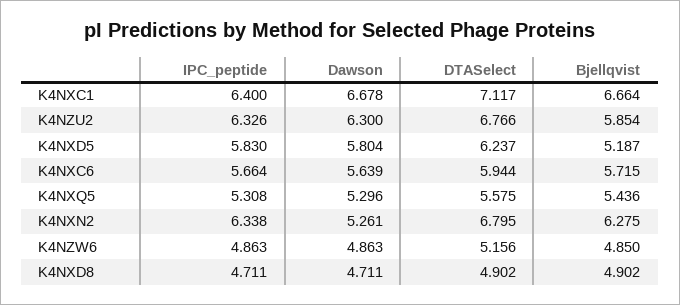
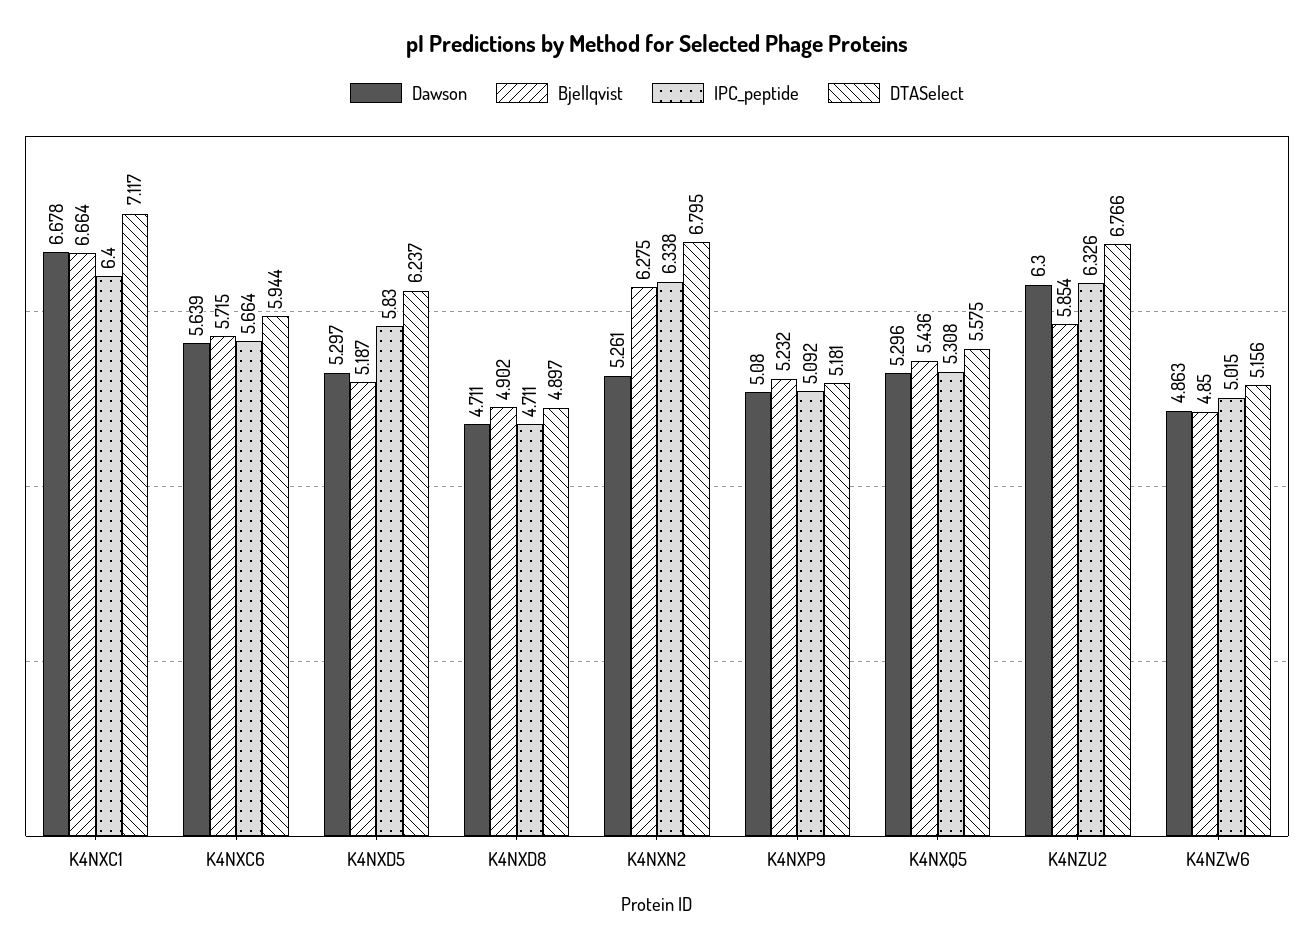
  {
    "IPC_peptide": {
      "K4NXC1": 6.4,
      "K4NZU2": 6.326,
      "K4NXD5": 5.83,
      "K4NXC6": 5.664,
      "K4NXQ5": 5.308,
      "K4NXN2": 6.338,
-     "K4NZW6": 4.863,
+     "K4NZW6": 5.015,
-     "K4NXD8": 4.711
+     "K4NXD8": 4.711,
+     "K4NXP9": 5.092
    },
    "Dawson": {
      "K4NXC1": 6.678,
      "K4NZU2": 6.3,
-     "K4NXD5": 5.804,
+     "K4NXD5": 5.297,
      "K4NXC6": 5.639,
      "K4NXQ5": 5.296,
      "K4NXN2": 5.261,
      "K4NZW6": 4.863,
-     "K4NXD8": 4.711
+     "K4NXD8": 4.711,
+     "K4NXP9": 5.08
    },
    "DTASelect": {
      "K4NXC1": 7.117,
      "K4NZU2": 6.766,
      "K4NXD5": 6.237,
      "K4NXC6": 5.944,
      "K4NXQ5": 5.575,
      "K4NXN2": 6.795,
      "K4NZW6": 5.156,
-     "K4NXD8": 4.902
+     "K4NXD8": 4.897,
+     "K4NXP9": 5.181
    },
    "Bjellqvist": {
      "K4NXC1": 6.664,
      "K4NZU2": 5.854,
      "K4NXD5": 5.187,
      "K4NXC6": 5.715,
      "K4NXQ5": 5.436,
      "K4NXN2": 6.275,
      "K4NZW6": 4.85,
-     "K4NXD8": 4.902
+     "K4NXD8": 4.902,
+     "K4NXP9": 5.232
    }
  }

